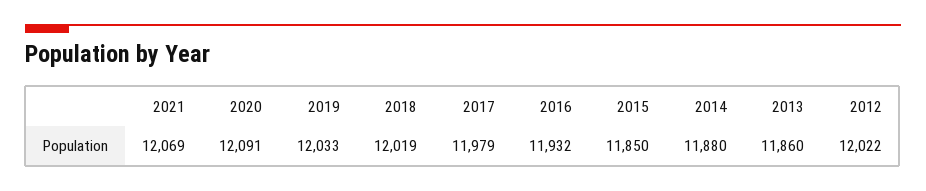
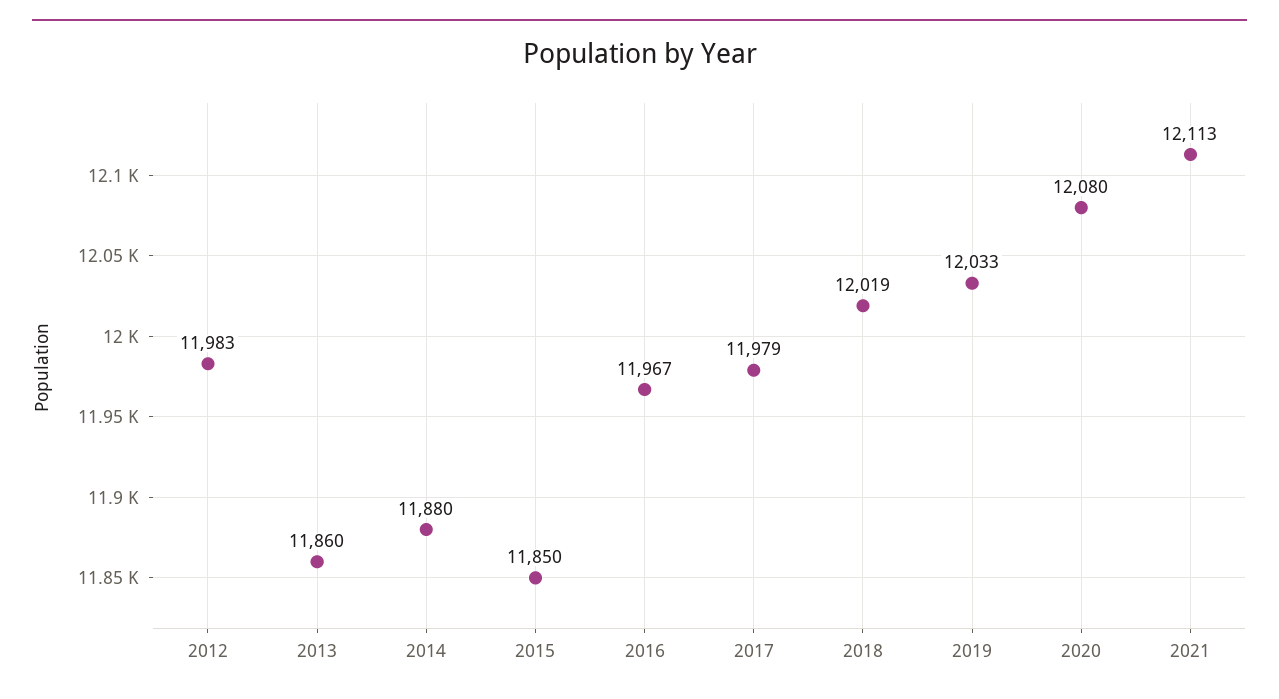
  {
-   "2021": 12069,
+   "2021": 12113,
-   "2020": 12091,
+   "2020": 12080,
    "2019": 12033,
    "2018": 12019,
    "2017": 11979,
-   "2016": 11932,
+   "2016": 11967,
    "2015": 11850,
    "2014": 11880,
    "2013": 11860,
-   "2012": 12022
+   "2012": 11983
  }

